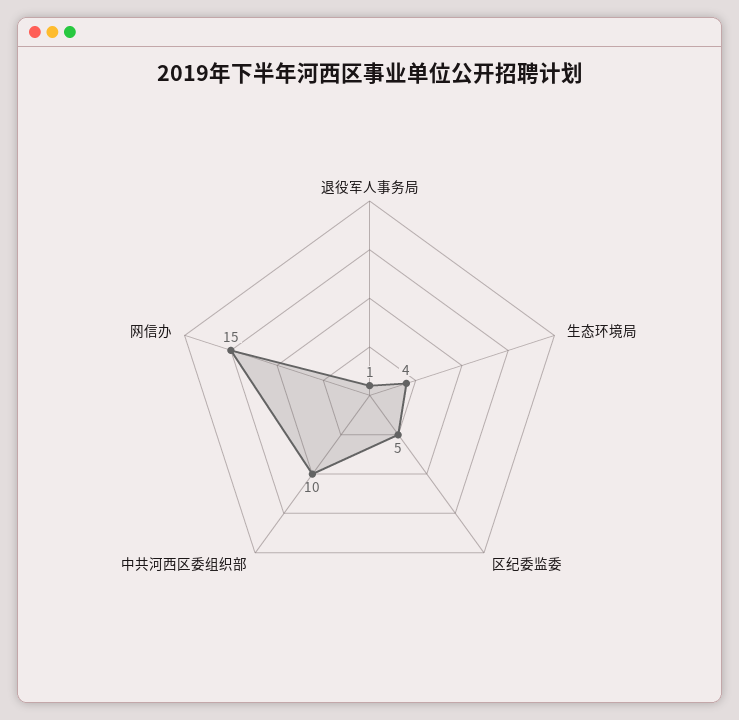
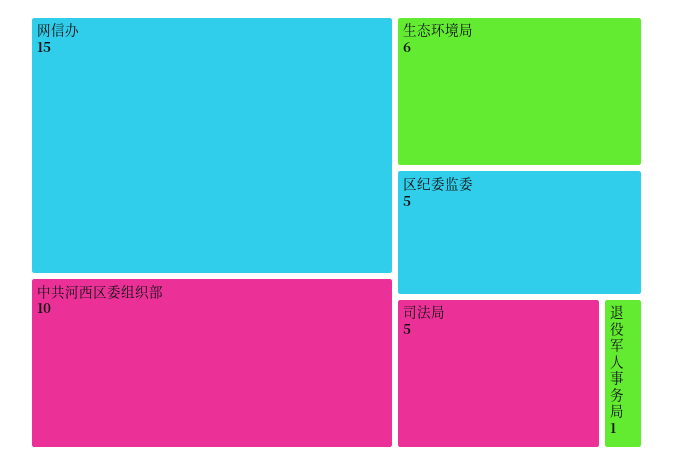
  {
    "退役军人事务局": 1,
-   "生态环境局": 4,
+   "生态环境局": 6,
    "区纪委监委": 5,
    "中共河西区委组织部": 10,
-   "网信办": 15
+   "网信办": 15,
+   "司法局": 5
  }

